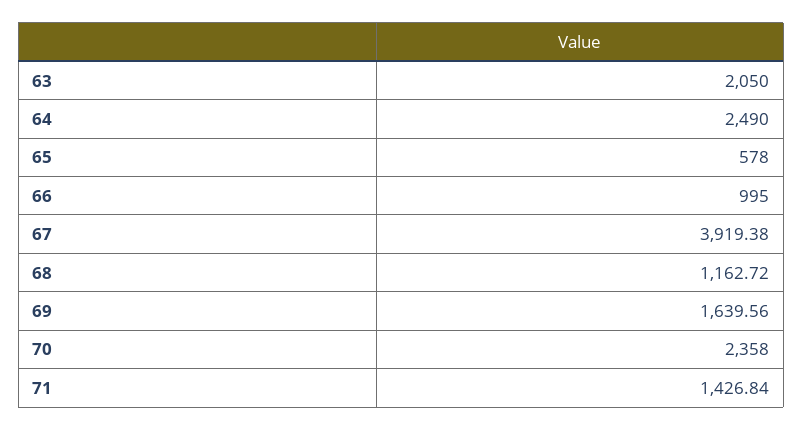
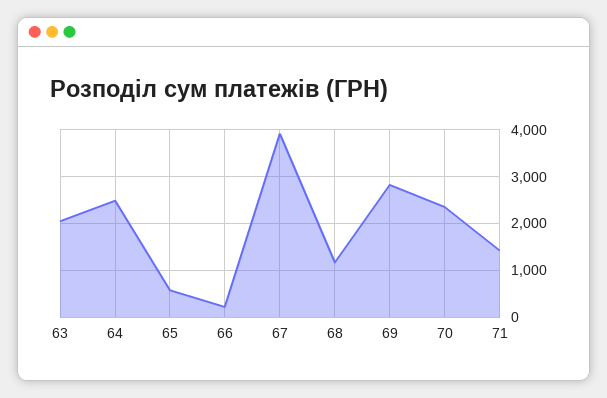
  {
    "63": 2050,
    "64": 2490,
    "65": 578,
-   "66": 995,
+   "66": 200,
    "67": 3919.38,
    "68": 1162.72,
-   "69": 1639.56,
+   "69": 2800,
    "70": 2358,
    "71": 1426.84
  }

